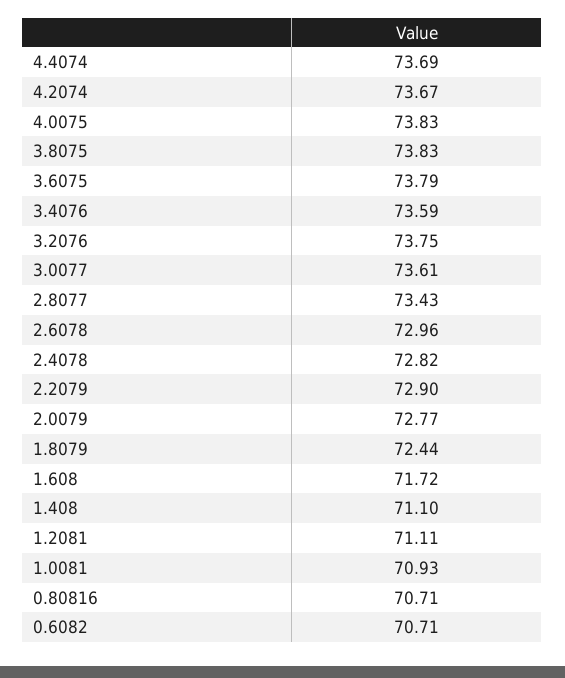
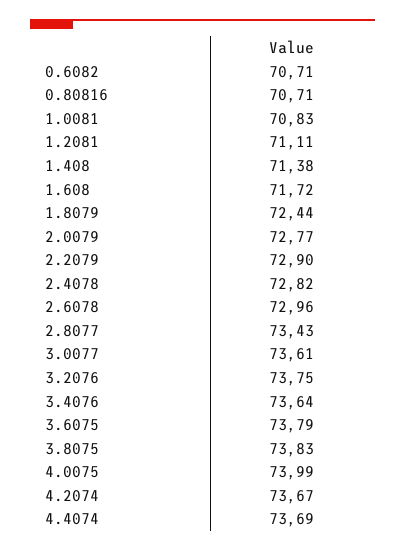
  {
    "4.4074": 73.69,
    "4.2074": 73.67,
-   "4.0075": 73.83,
+   "4.0075": 73.99,
    "3.8075": 73.83,
    "3.6075": 73.79,
-   "3.4076": 73.59,
+   "3.4076": 73.64,
    "3.2076": 73.75,
    "3.0077": 73.61,
    "2.8077": 73.43,
    "2.6078": 72.96,
    "2.4078": 72.82,
    "2.2079": 72.9,
    "2.0079": 72.77,
    "1.8079": 72.44,
    "1.608": 71.72,
-   "1.408": 71.1,
+   "1.408": 71.38,
    "1.2081": 71.11,
-   "1.0081": 70.93,
+   "1.0081": 70.83,
    "0.80816": 70.71,
    "0.6082": 70.71
  }

